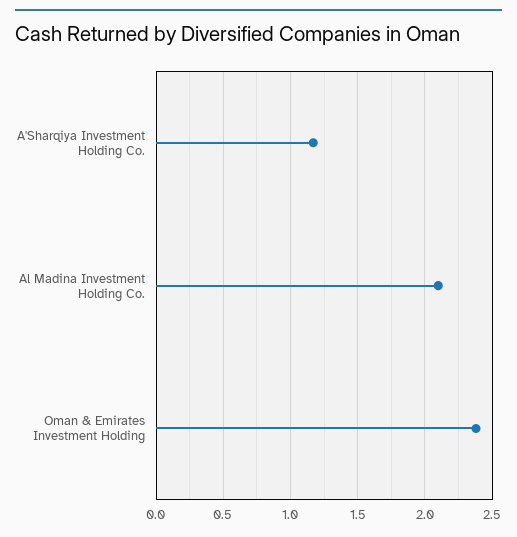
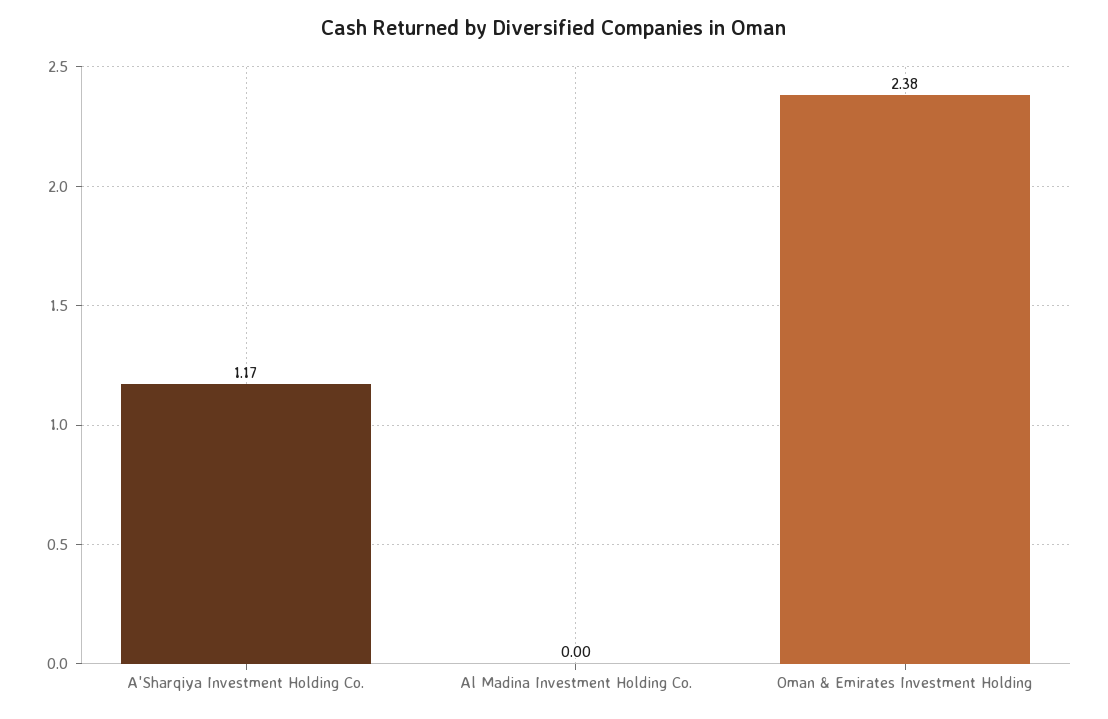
  {
    "A'Sharqiya Investment Holding Co.": 1.17,
-   "Al Madina Investment Holding Co.": 2.1,
+   "Al Madina Investment Holding Co.": 0,
    "Oman & Emirates Investment Holding": 2.38
  }

